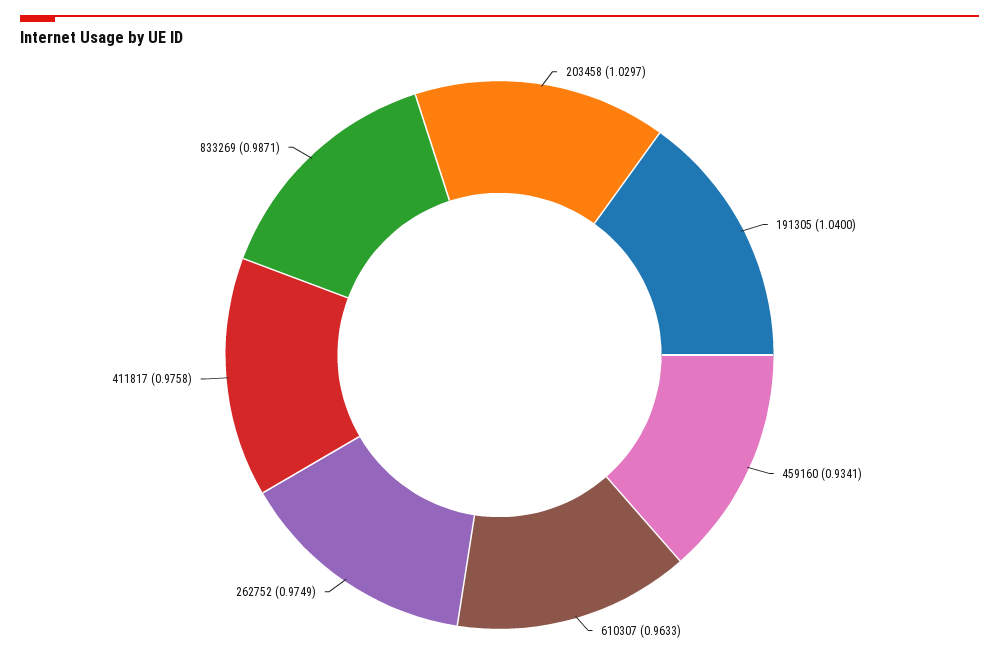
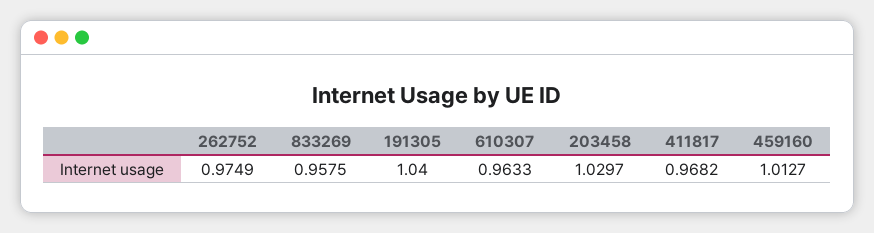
  {
    "203458": 1.0297,
    "191305": 1.04,
-   "459160": 0.9341,
+   "459160": 1.0127,
    "610307": 0.9633,
    "262752": 0.9749,
-   "411817": 0.9758,
+   "411817": 0.9682,
-   "833269": 0.9871
+   "833269": 0.9575
  }

